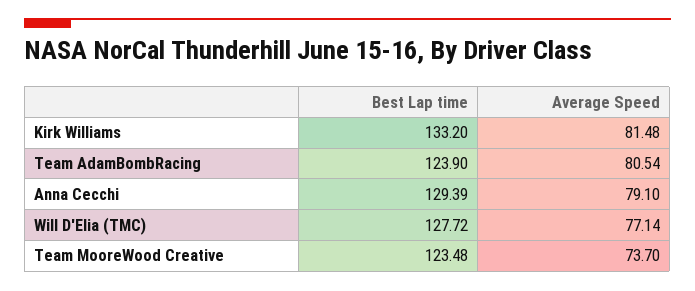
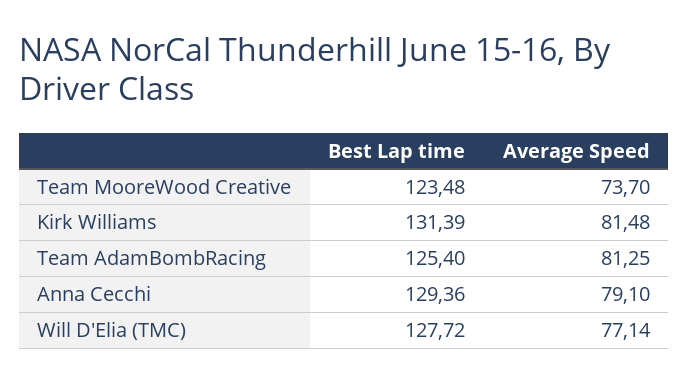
  {
    "Best Lap time": {
-     "Kirk Williams": 133.2,
+     "Kirk Williams": 131.39,
-     "Team AdamBombRacing": 123.9,
+     "Team AdamBombRacing": 125.4,
-     "Anna Cecchi": 129.39,
+     "Anna Cecchi": 129.36,
      "Will D'Elia (TMC)": 127.72,
      "Team MooreWood Creative": 123.48
    },
    "Average Speed": {
      "Kirk Williams": 81.48,
-     "Team AdamBombRacing": 80.54,
+     "Team AdamBombRacing": 81.25,
      "Anna Cecchi": 79.1,
      "Will D'Elia (TMC)": 77.14,
      "Team MooreWood Creative": 73.7
    }
  }

